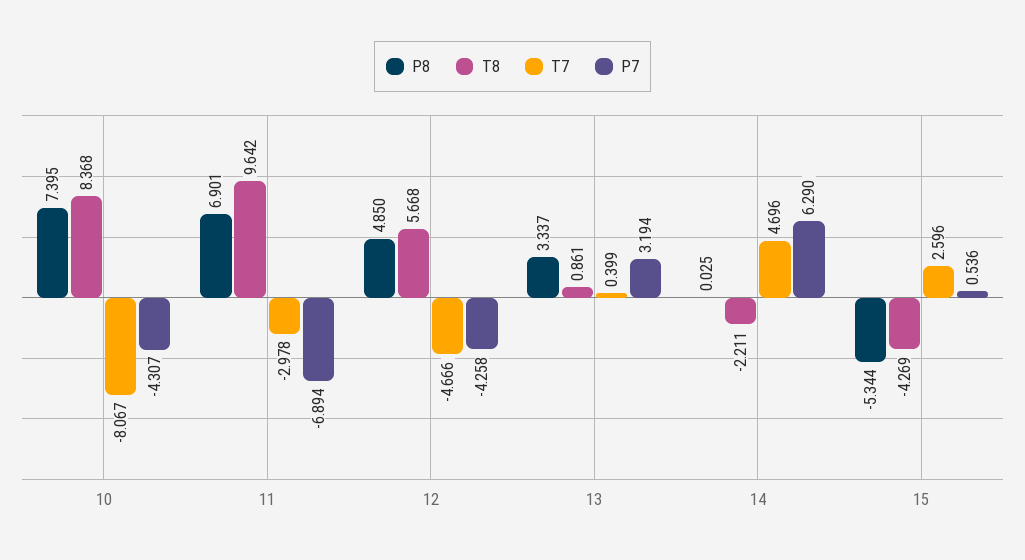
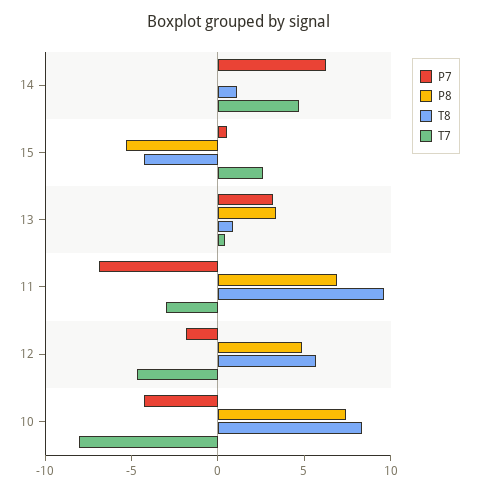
  {
    "P8": {
      "10": 7.395,
      "11": 6.901,
      "12": 4.85,
      "13": 3.337,
      "14": 0.025,
      "15": -5.344
    },
    "T8": {
      "10": 8.368,
      "11": 9.642,
      "12": 5.668,
      "13": 0.861,
-     "14": -2.211,
+     "14": 1,
      "15": -4.269
    },
    "T7": {
      "10": -8.067,
      "11": -2.978,
      "12": -4.666,
      "13": 0.399,
      "14": 4.696,
      "15": 2.596
    },
    "P7": {
      "10": -4.307,
      "11": -6.894,
-     "12": -4.258,
+     "12": -2,
      "13": 3.194,
      "14": 6.29,
      "15": 0.536
    }
  }

